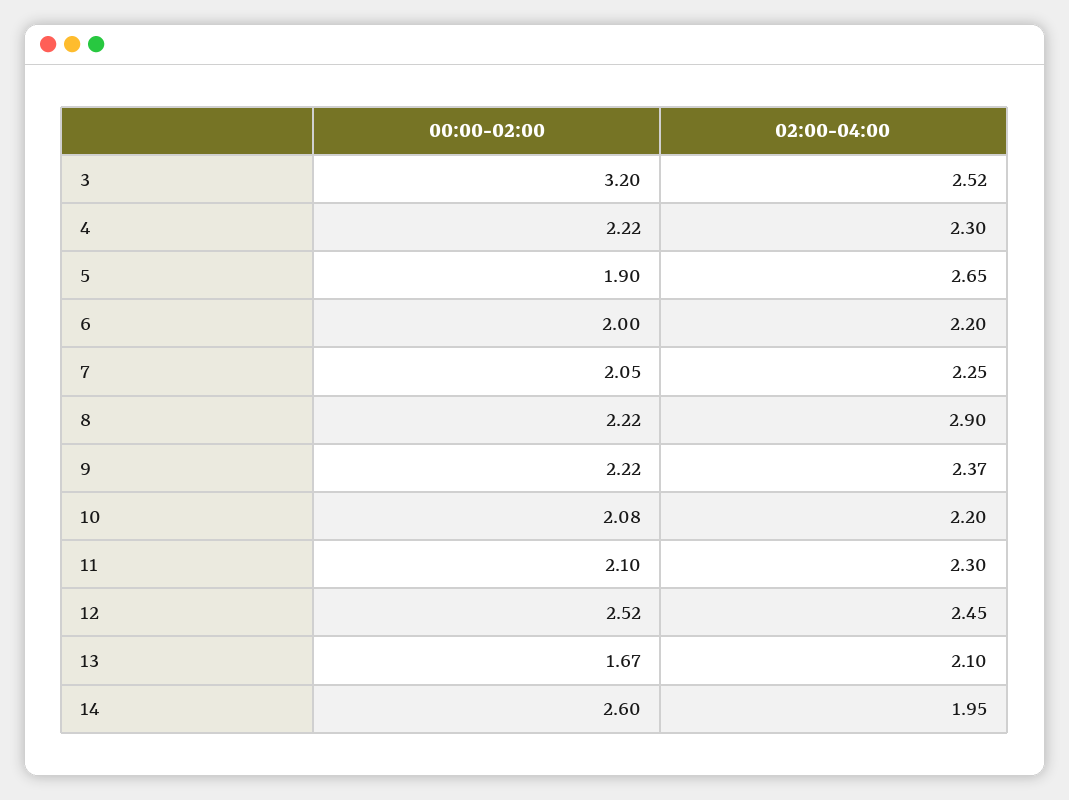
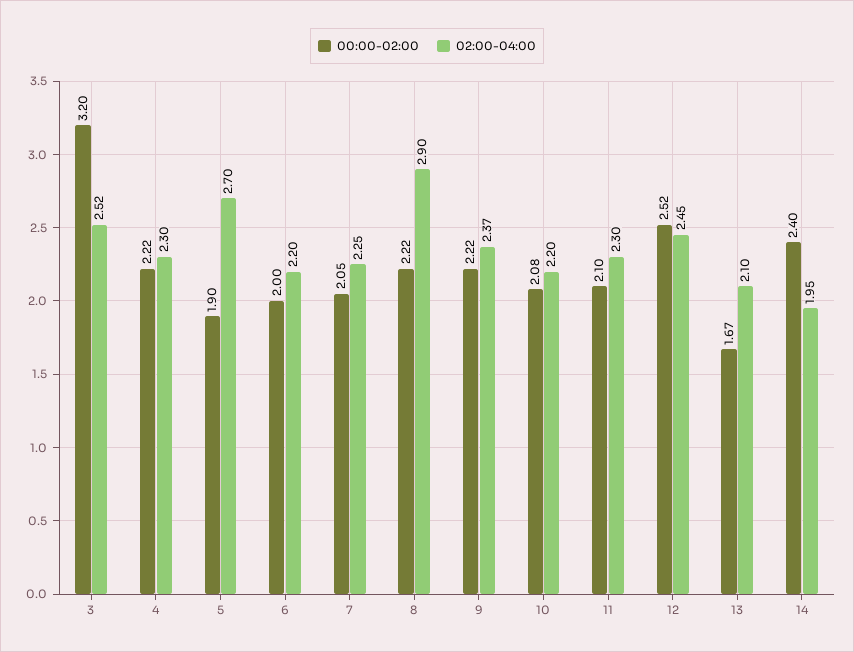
  {
    "00:00-02:00": {
      "3": 3.2,
      "4": 2.22,
      "5": 1.9,
      "6": 2,
      "7": 2.05,
      "8": 2.22,
      "9": 2.22,
      "10": 2.08,
      "11": 2.1,
      "12": 2.52,
      "13": 1.67,
-     "14": 2.6
+     "14": 2.4
    },
    "02:00-04:00": {
      "3": 2.52,
      "4": 2.3,
-     "5": 2.65,
+     "5": 2.7,
      "6": 2.2,
      "7": 2.25,
      "8": 2.9,
      "9": 2.37,
      "10": 2.2,
      "11": 2.3,
      "12": 2.45,
      "13": 2.1,
      "14": 1.95
    }
  }

